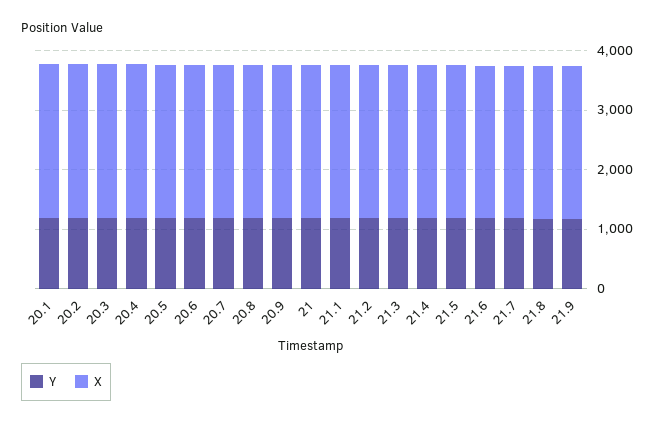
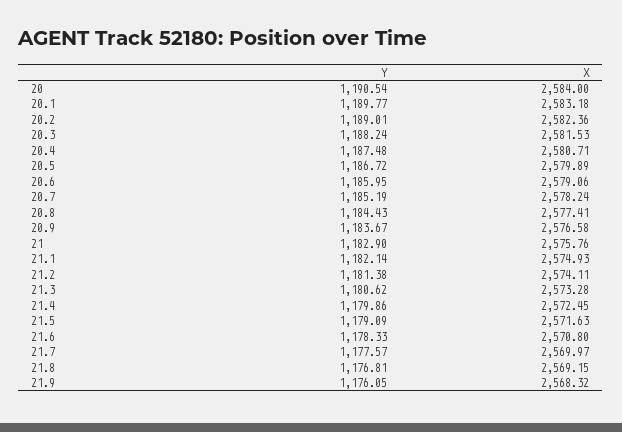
  {
    "Y": {
      "20.1": 1189.77,
      "20.2": 1189.01,
      "20.3": 1188.24,
      "20.4": 1187.48,
      "20.5": 1186.72,
      "20.6": 1185.95,
      "20.7": 1185.19,
      "20.8": 1184.43,
      "20.9": 1183.67,
      "21": 1182.9,
      "21.1": 1182.14,
      "21.2": 1181.38,
      "21.3": 1180.62,
      "21.4": 1179.86,
      "21.5": 1179.09,
      "21.6": 1178.33,
      "21.7": 1177.57,
      "21.8": 1176.81,
-     "21.9": 1176.05
+     "21.9": 1176.05,
+     "20": 1190.54
    },
    "X": {
      "20.1": 2583.18,
      "20.2": 2582.36,
      "20.3": 2581.53,
      "20.4": 2580.71,
      "20.5": 2579.89,
      "20.6": 2579.06,
      "20.7": 2578.24,
      "20.8": 2577.41,
      "20.9": 2576.58,
      "21": 2575.76,
      "21.1": 2574.93,
      "21.2": 2574.11,
      "21.3": 2573.28,
      "21.4": 2572.45,
      "21.5": 2571.63,
      "21.6": 2570.8,
      "21.7": 2569.97,
      "21.8": 2569.15,
-     "21.9": 2568.32
+     "21.9": 2568.32,
+     "20": 2584
    }
  }

